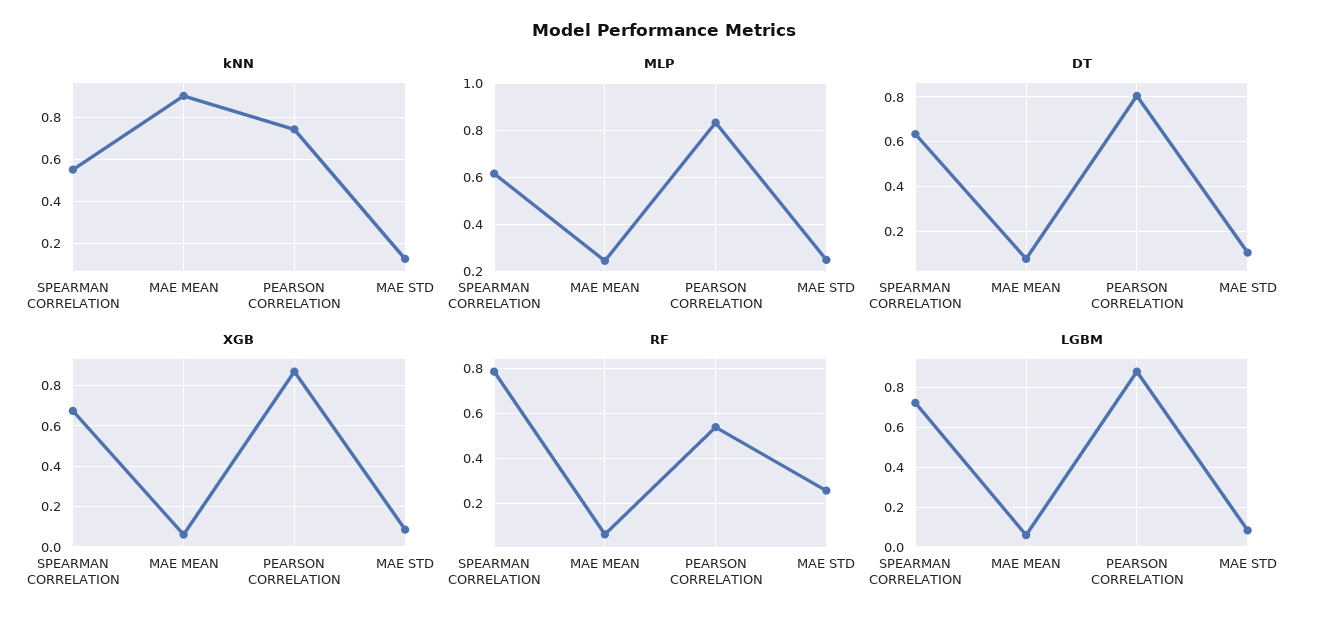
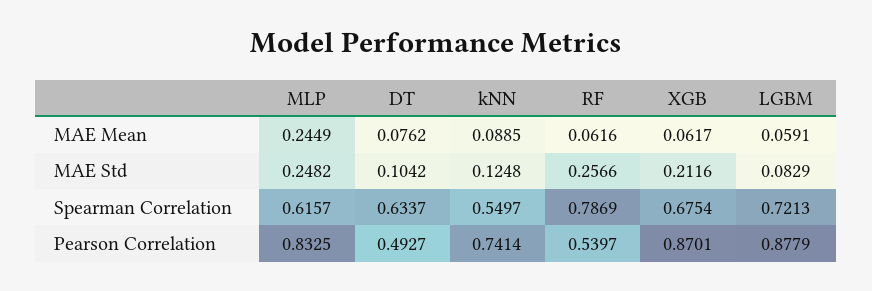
  {
    "kNN": {
      "SPEARMAN CORRELATION": 0.5497,
-     "MAE MEAN": 0.9,
+     "MAE MEAN": 0.0885,
      "PEARSON CORRELATION": 0.7414,
      "MAE STD": 0.1248
    },
    "MLP": {
      "SPEARMAN CORRELATION": 0.6157,
      "MAE MEAN": 0.2449,
      "PEARSON CORRELATION": 0.8325,
      "MAE STD": 0.2482
    },
    "DT": {
      "SPEARMAN CORRELATION": 0.6337,
      "MAE MEAN": 0.0762,
-     "PEARSON CORRELATION": 0.8,
+     "PEARSON CORRELATION": 0.4927,
      "MAE STD": 0.1042
    },
    "XGB": {
      "SPEARMAN CORRELATION": 0.6754,
      "MAE MEAN": 0.0617,
      "PEARSON CORRELATION": 0.8701,
-     "MAE STD": 0.1
+     "MAE STD": 0.2116
    },
    "RF": {
      "SPEARMAN CORRELATION": 0.7869,
      "MAE MEAN": 0.0616,
      "PEARSON CORRELATION": 0.5397,
      "MAE STD": 0.2566
    },
    "LGBM": {
      "SPEARMAN CORRELATION": 0.7213,
      "MAE MEAN": 0.0591,
      "PEARSON CORRELATION": 0.8779,
      "MAE STD": 0.0829
    }
  }

